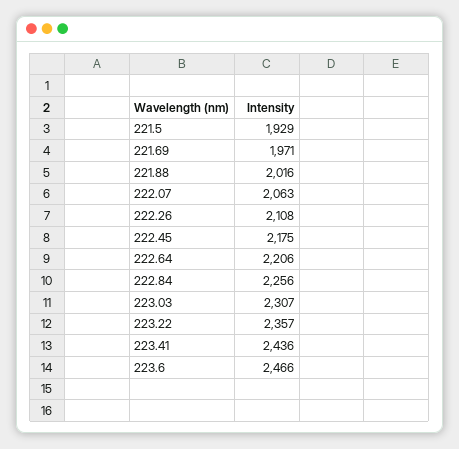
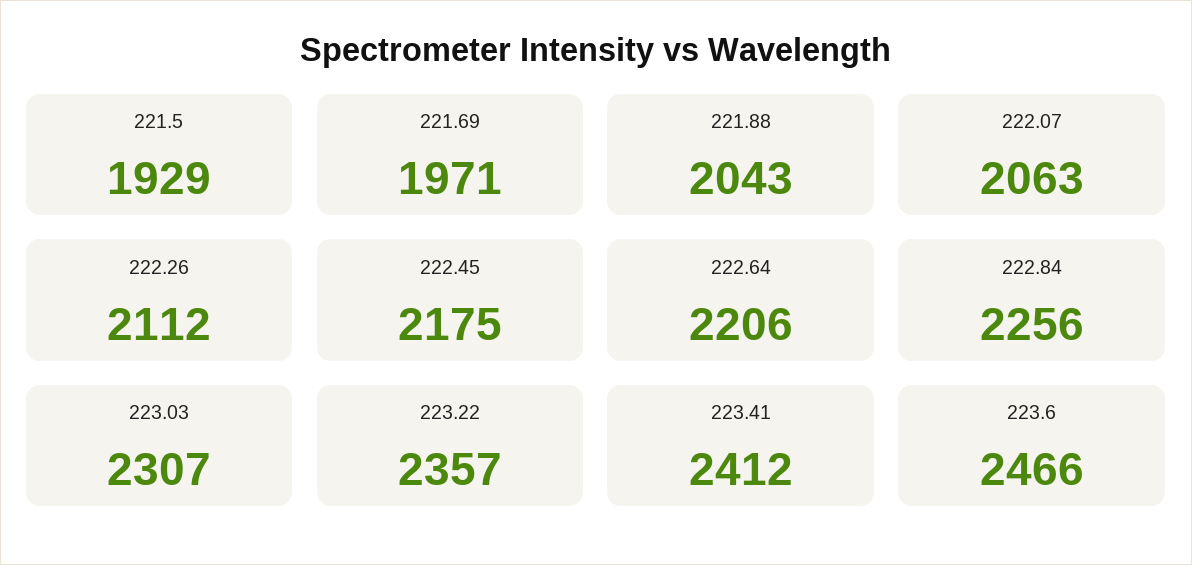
  {
    "221.5": 1929,
    "221.69": 1971,
-   "221.88": 2016,
+   "221.88": 2043,
    "222.07": 2063,
-   "222.26": 2108,
+   "222.26": 2112,
    "222.45": 2175,
    "222.64": 2206,
    "222.84": 2256,
    "223.03": 2307,
    "223.22": 2357,
-   "223.41": 2436,
+   "223.41": 2412,
    "223.6": 2466
  }

